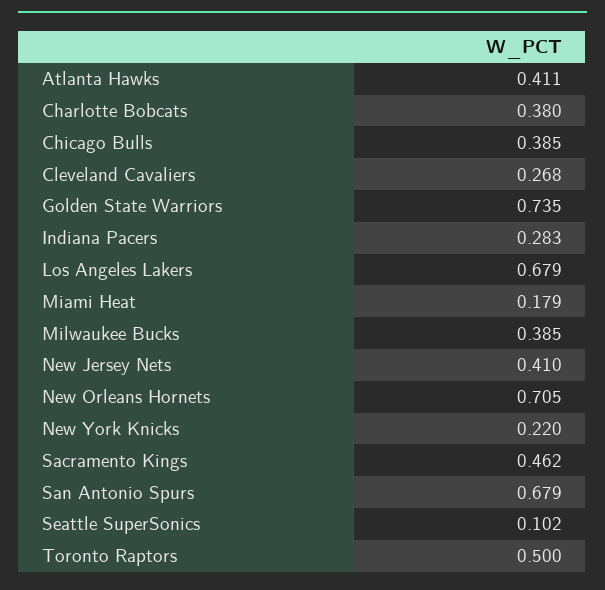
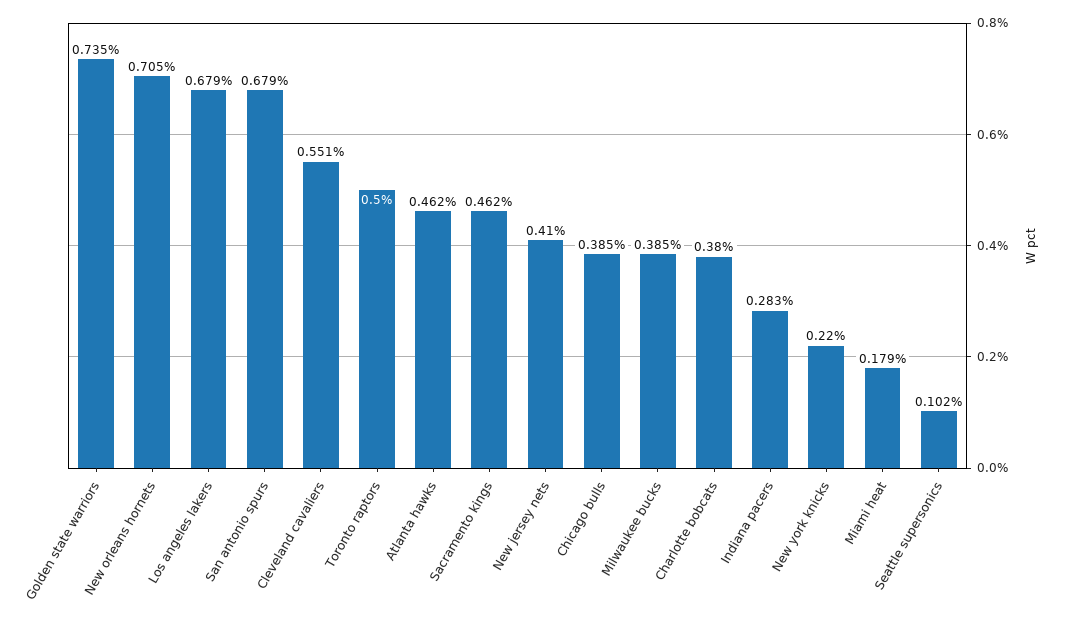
  {
-   "Atlanta Hawks": 0.411,
+   "Atlanta Hawks": 0.462,
    "Charlotte Bobcats": 0.38,
    "Chicago Bulls": 0.385,
-   "Cleveland Cavaliers": 0.268,
+   "Cleveland Cavaliers": 0.551,
    "Golden State Warriors": 0.735,
    "Indiana Pacers": 0.283,
    "Los Angeles Lakers": 0.679,
    "Miami Heat": 0.179,
    "Milwaukee Bucks": 0.385,
    "New Jersey Nets": 0.41,
    "New Orleans Hornets": 0.705,
    "New York Knicks": 0.22,
    "Sacramento Kings": 0.462,
    "San Antonio Spurs": 0.679,
    "Seattle SuperSonics": 0.102,
    "Toronto Raptors": 0.5
  }

